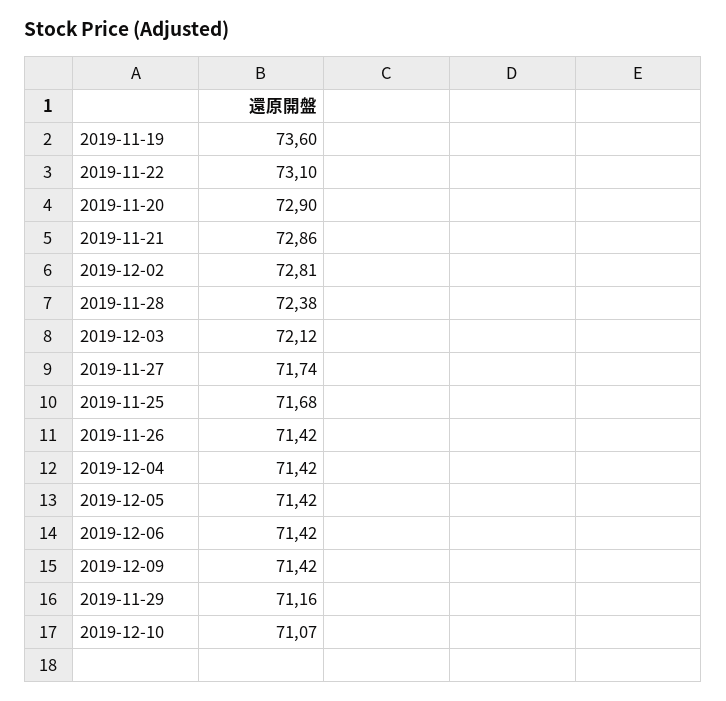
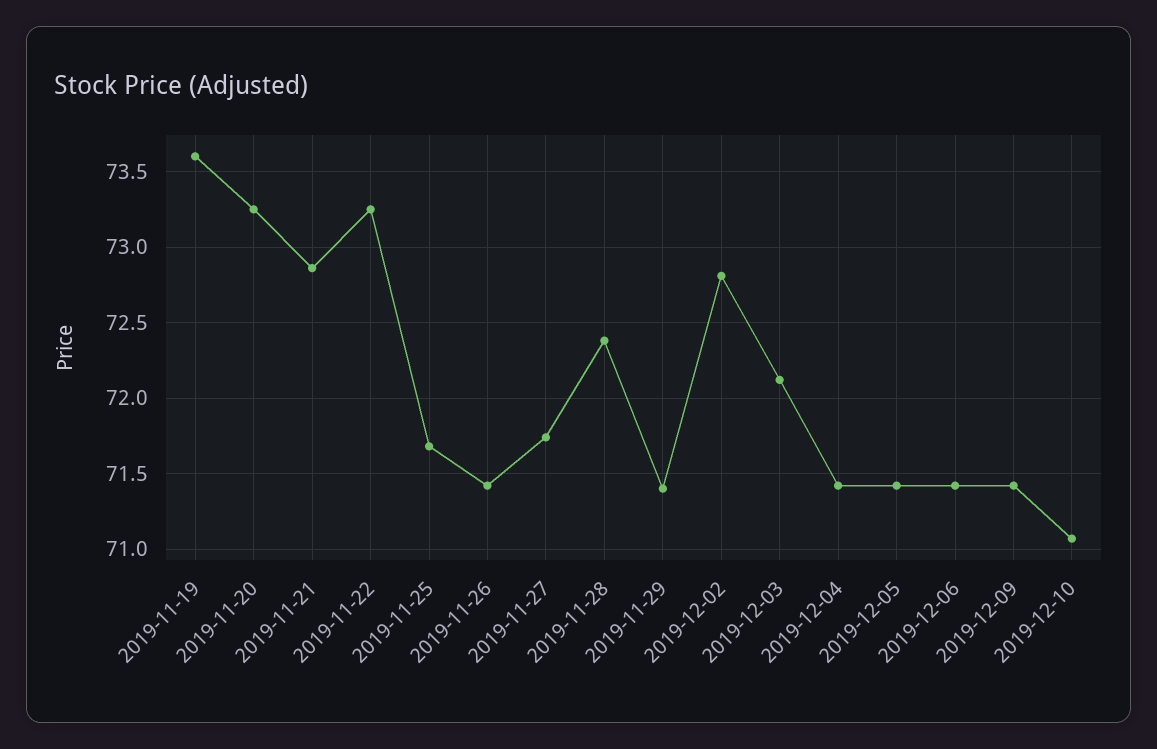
  {
    "2019-11-19": 73.6,
-   "2019-11-22": 73.1,
+   "2019-11-22": 73.25,
-   "2019-11-20": 72.9,
+   "2019-11-20": 73.25,
    "2019-11-21": 72.86,
    "2019-12-02": 72.81,
    "2019-11-28": 72.38,
    "2019-12-03": 72.12,
    "2019-11-27": 71.74,
    "2019-11-25": 71.68,
    "2019-11-26": 71.42,
    "2019-12-04": 71.42,
    "2019-12-05": 71.42,
    "2019-12-06": 71.42,
    "2019-12-09": 71.42,
-   "2019-11-29": 71.16,
+   "2019-11-29": 71.4,
    "2019-12-10": 71.07
  }

